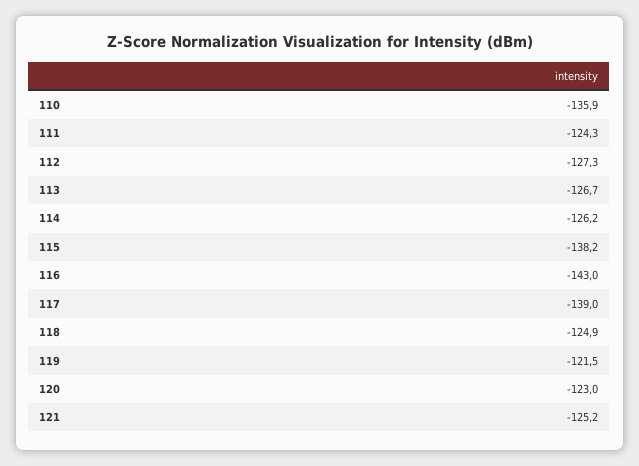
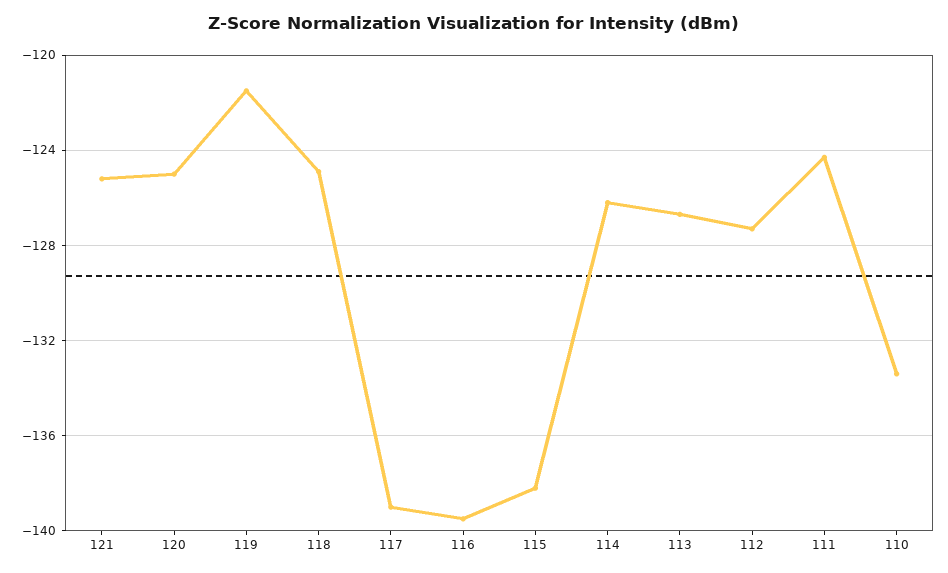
  {
-   "110": -135.9,
+   "110": -133.5,
    "111": -124.3,
    "112": -127.3,
    "113": -126.7,
    "114": -126.2,
    "115": -138.2,
-   "116": -143,
+   "116": -139.5,
    "117": -139,
    "118": -124.9,
    "119": -121.5,
-   "120": -123,
+   "120": -125,
    "121": -125.2
  }

